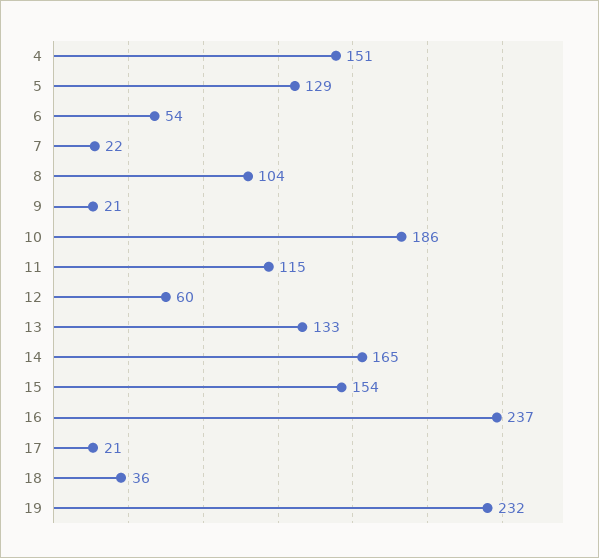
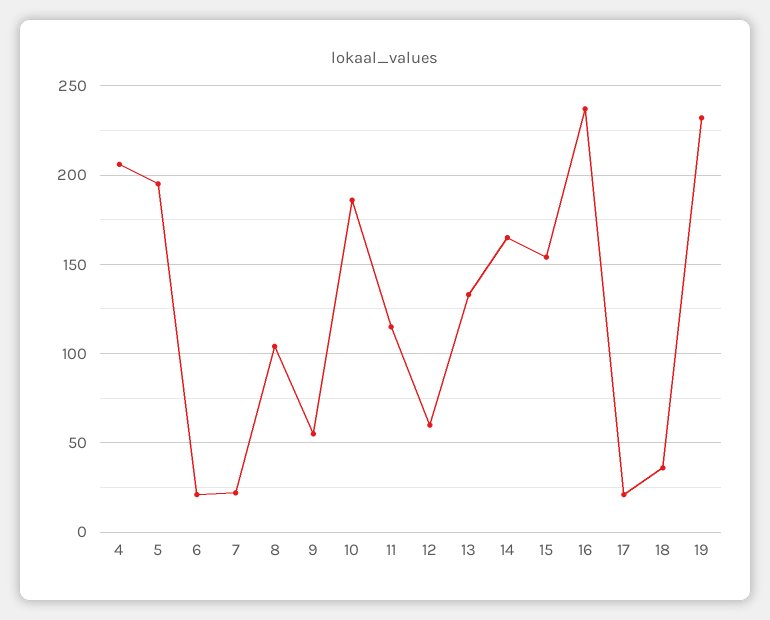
  {
-   "4": 151,
+   "4": 205,
-   "5": 129,
+   "5": 195,
-   "6": 54,
+   "6": 20,
    "7": 22,
    "8": 104,
-   "9": 21,
+   "9": 55,
    "10": 186,
    "11": 115,
    "12": 60,
    "13": 133,
    "14": 165,
    "15": 154,
    "16": 237,
    "17": 21,
    "18": 36,
    "19": 232
  }

